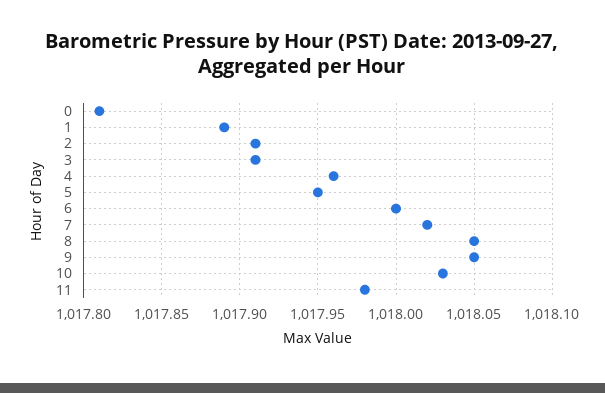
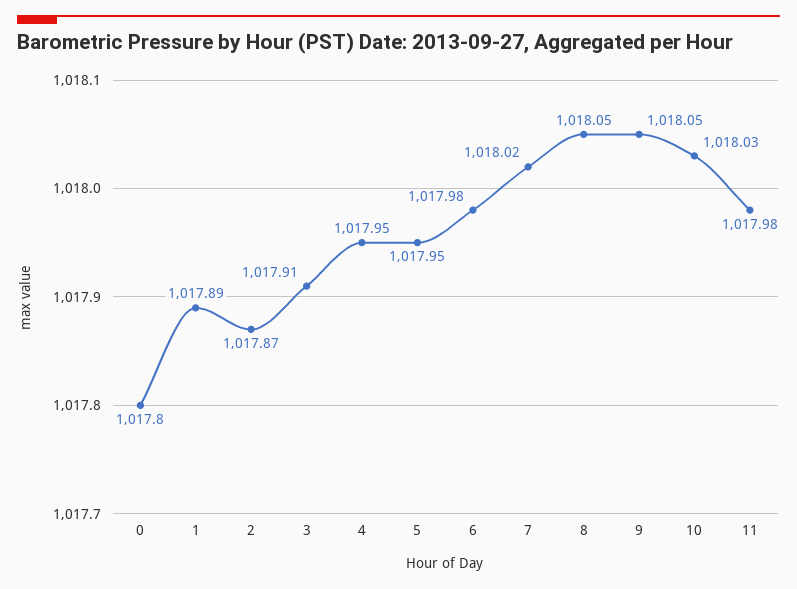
  {
-   "0": 1017.81,
+   "0": 1017.8,
    "1": 1017.89,
-   "2": 1017.91,
+   "2": 1017.87,
    "3": 1017.91,
-   "4": 1017.96,
+   "4": 1017.95,
    "5": 1017.95,
-   "6": 1018,
+   "6": 1017.98,
    "7": 1018.02,
    "8": 1018.05,
    "9": 1018.05,
    "10": 1018.03,
    "11": 1017.98
  }

